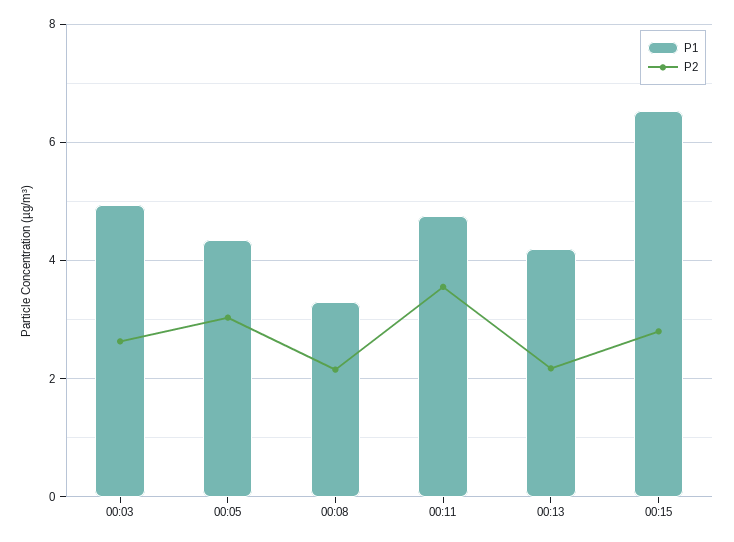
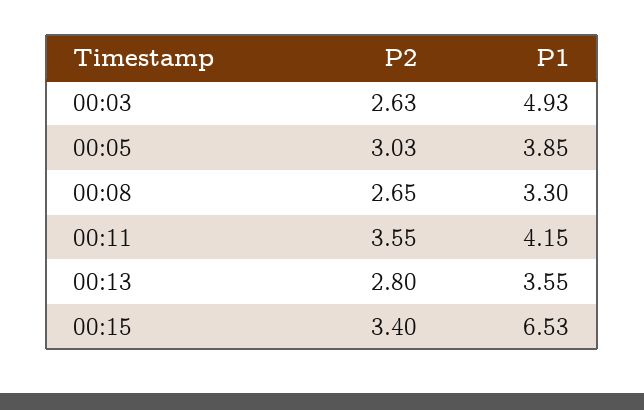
  {
    "P1": {
      "00:03": 4.93,
-     "00:05": 4.4,
+     "00:05": 3.85,
      "00:08": 3.3,
-     "00:11": 4.8,
+     "00:11": 4.15,
-     "00:13": 4.2,
+     "00:13": 3.55,
      "00:15": 6.53
    },
    "P2": {
      "00:03": 2.63,
      "00:05": 3.03,
-     "00:08": 2.2,
+     "00:08": 2.65,
      "00:11": 3.55,
-     "00:13": 2.2,
+     "00:13": 2.8,
-     "00:15": 2.8
+     "00:15": 3.4
    }
  }

